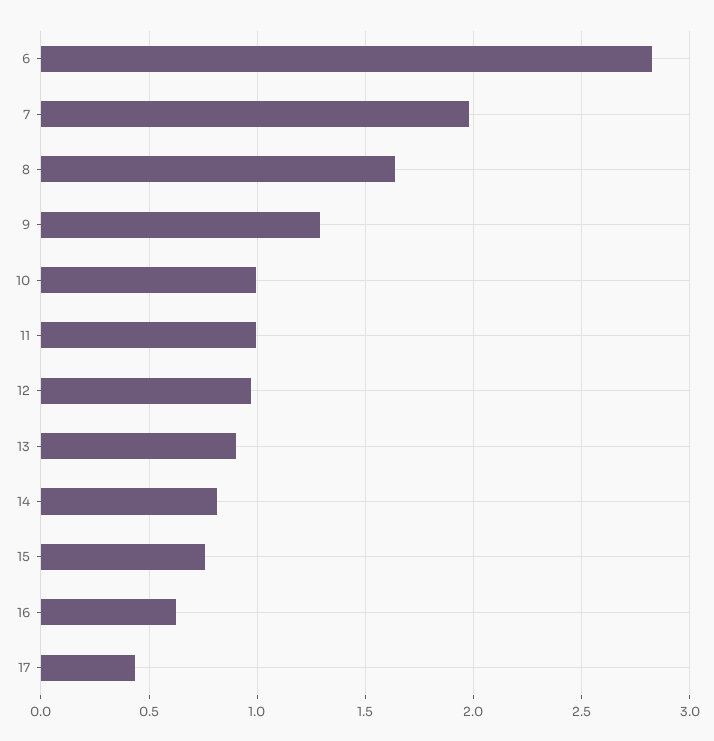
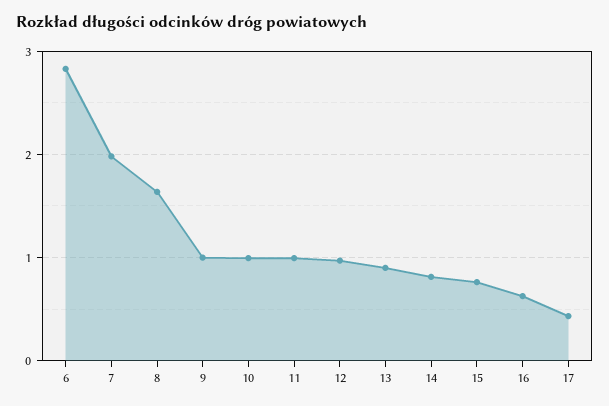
  {
    "6": 2.85,
    "7": 2,
    "8": 1.65,
-   "9": 1.3,
+   "9": 1,
    "10": 1,
    "11": 1,
    "12": 0.95,
    "13": 0.9,
    "14": 0.8,
    "15": 0.75,
    "16": 0.65,
    "17": 0.45
  }

